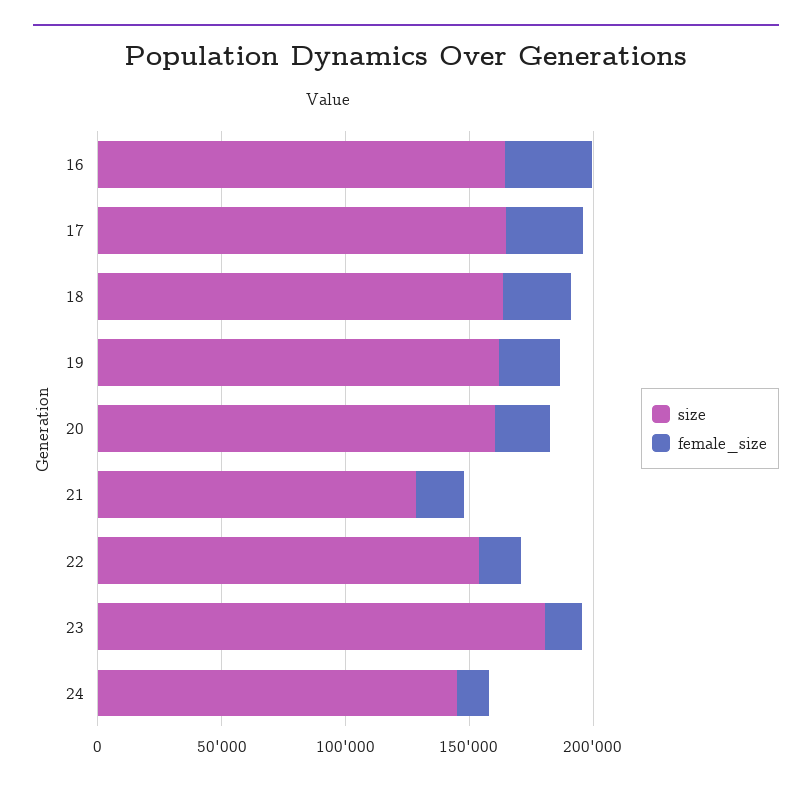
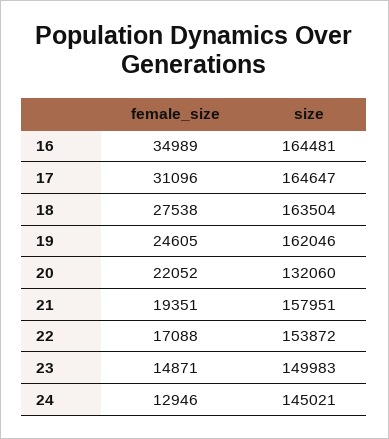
  {
    "size": {
      "16": 164481,
      "17": 164647,
      "18": 163504,
      "19": 162046,
-     "20": 160000,
+     "20": 132060,
-     "21": 130000,
+     "21": 157951,
      "22": 153872,
-     "23": 180000,
+     "23": 149983,
      "24": 145021
    },
    "female_size": {
      "16": 34989,
      "17": 31096,
      "18": 27538,
      "19": 24605,
      "20": 22052,
      "21": 19351,
      "22": 17088,
      "23": 14871,
      "24": 12946
    }
  }

